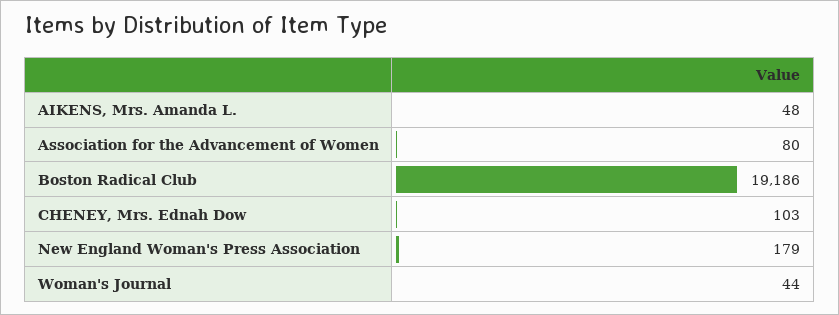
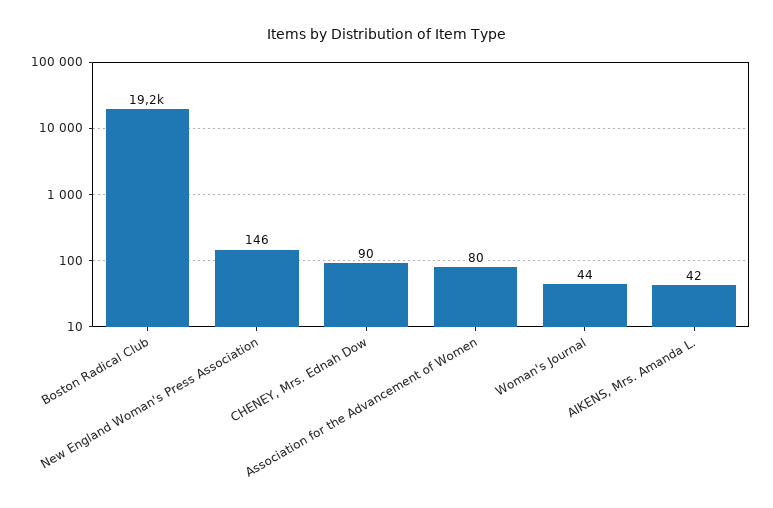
  {
-   "AIKENS, Mrs. Amanda L.": 48,
+   "AIKENS, Mrs. Amanda L.": 42,
    "Association for the Advancement of Women": 80,
    "Boston Radical Club": 19186,
-   "CHENEY, Mrs. Ednah Dow": 103,
+   "CHENEY, Mrs. Ednah Dow": 90,
-   "New England Woman's Press Association": 179,
+   "New England Woman's Press Association": 146,
    "Woman's Journal": 44
  }

